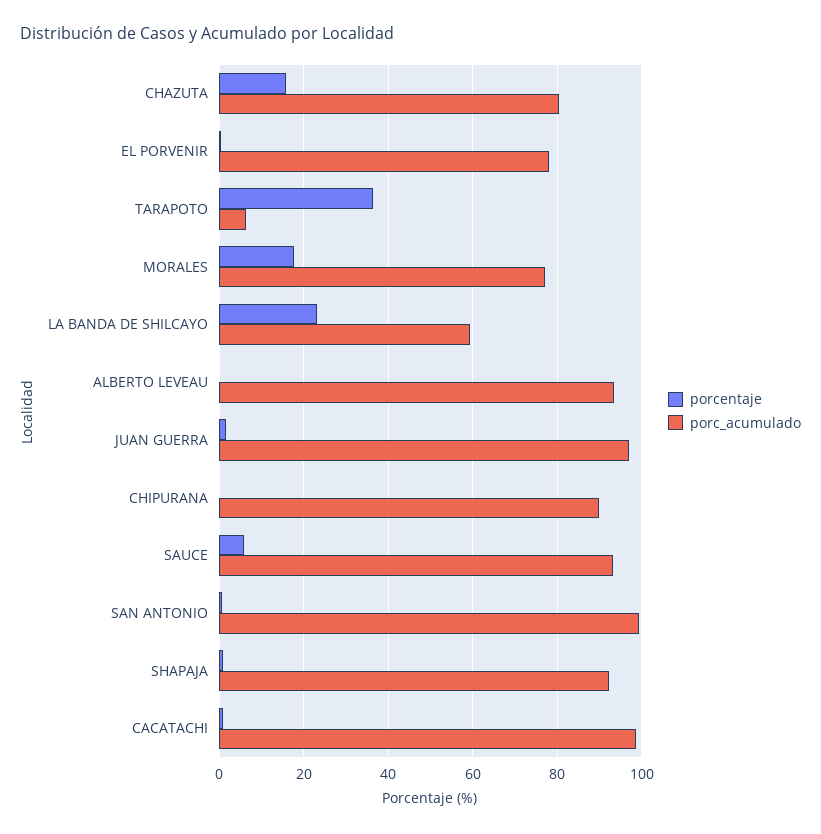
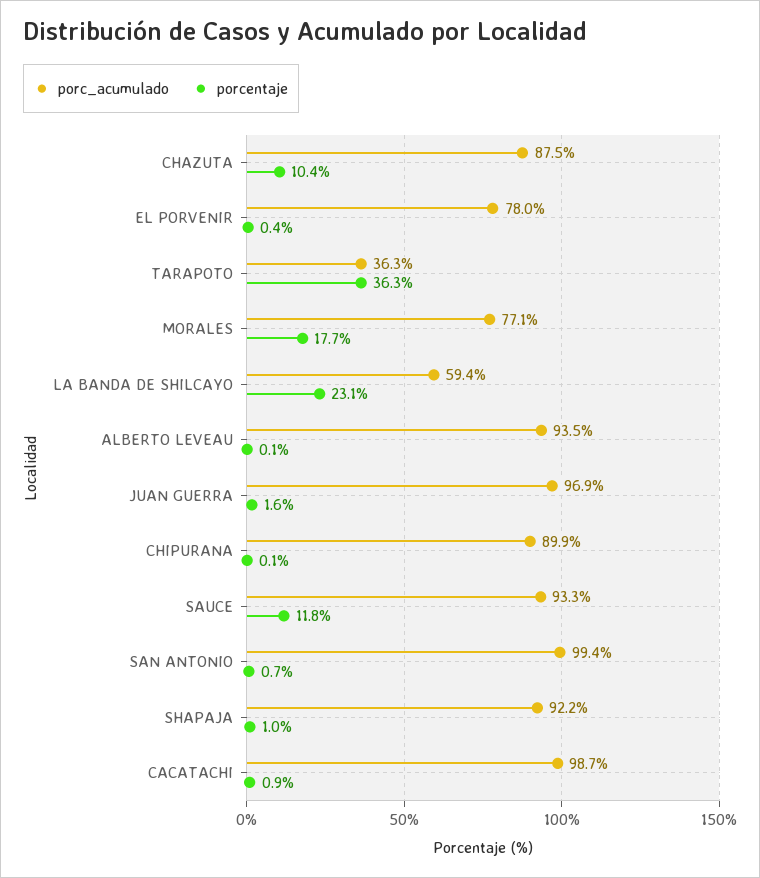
  {
    "porcentaje": {
-     "CHAZUTA": 16,
+     "CHAZUTA": 10.4,
      "EL PORVENIR": 0.4,
      "TARAPOTO": 36.3,
      "MORALES": 17.7,
      "LA BANDA DE SHILCAYO": 23.1,
      "ALBERTO LEVEAU": 0.1,
      "JUAN GUERRA": 1.6,
      "CHIPURANA": 0.1,
-     "SAUCE": 6,
+     "SAUCE": 11.8,
      "SAN ANTONIO": 0.7,
      "SHAPAJA": 1,
      "CACATACHI": 0.9
    },
    "porc_acumulado": {
-     "CHAZUTA": 80,
+     "CHAZUTA": 87.5,
      "EL PORVENIR": 78,
-     "TARAPOTO": 6,
+     "TARAPOTO": 36.3,
      "MORALES": 77.1,
      "LA BANDA DE SHILCAYO": 59.4,
      "ALBERTO LEVEAU": 93.5,
      "JUAN GUERRA": 96.9,
      "CHIPURANA": 89.9,
      "SAUCE": 93.3,
      "SAN ANTONIO": 99.4,
      "SHAPAJA": 92.2,
      "CACATACHI": 98.7
    }
  }

